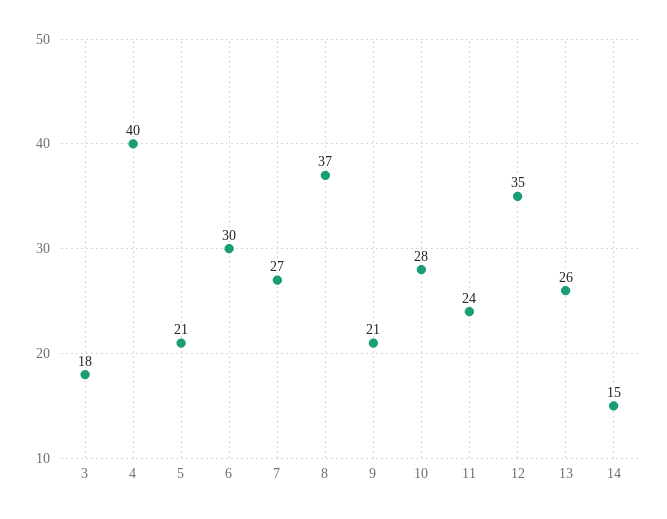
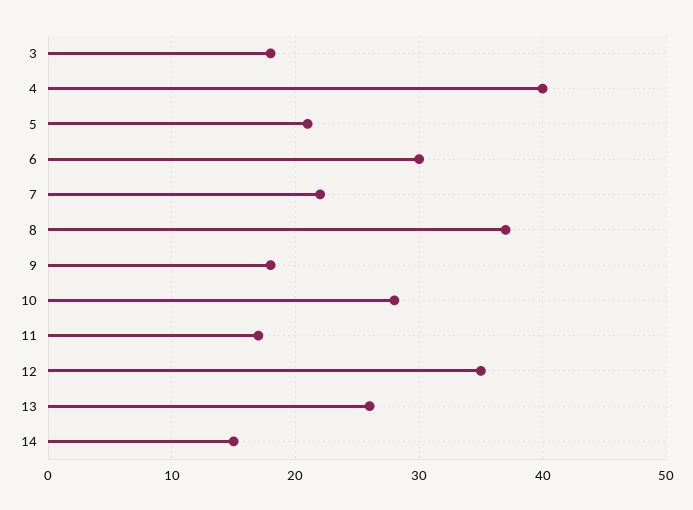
  {
    "3": 18,
    "4": 40,
    "5": 21,
    "6": 30,
-   "7": 27,
+   "7": 22,
    "8": 37,
-   "9": 21,
+   "9": 18,
    "10": 28,
-   "11": 24,
+   "11": 17,
    "12": 35,
    "13": 26,
    "14": 15
  }

